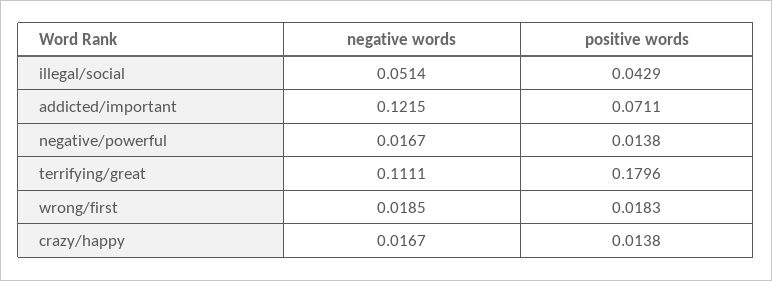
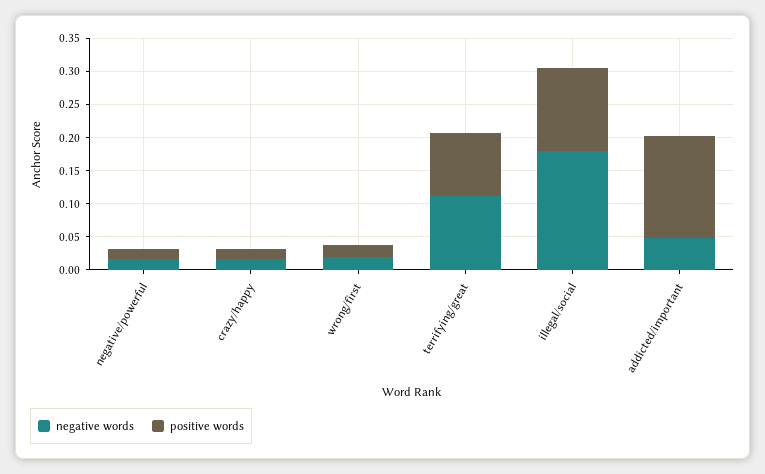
  {
    "negative words": {
-     "illegal/social": 0.0514,
+     "illegal/social": 0.175,
-     "addicted/important": 0.1215,
+     "addicted/important": 0.05,
      "negative/powerful": 0.0167,
      "terrifying/great": 0.1111,
      "wrong/first": 0.0185,
      "crazy/happy": 0.0167
    },
    "positive words": {
-     "illegal/social": 0.0429,
+     "illegal/social": 0.125,
-     "addicted/important": 0.0711,
+     "addicted/important": 0.15,
      "negative/powerful": 0.0138,
-     "terrifying/great": 0.1796,
+     "terrifying/great": 0.1,
      "wrong/first": 0.0183,
      "crazy/happy": 0.0138
    }
  }

